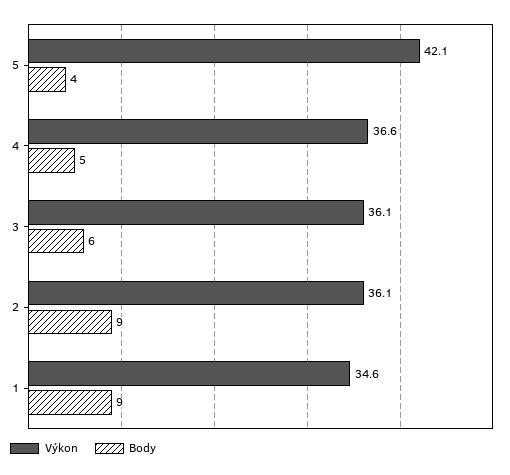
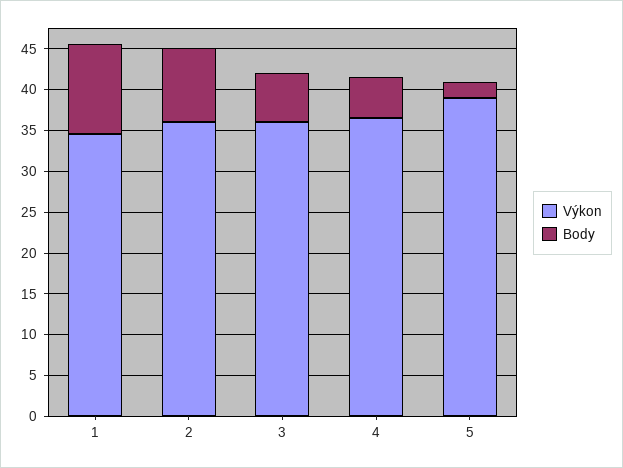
  {
    "Výkon": {
-     "5": 42.1,
+     "5": 39,
      "4": 36.6,
      "3": 36.1,
      "2": 36.1,
      "1": 34.6
    },
    "Body": {
-     "5": 4,
+     "5": 2,
      "4": 5,
      "3": 6,
      "2": 9,
-     "1": 9
+     "1": 11
    }
  }

